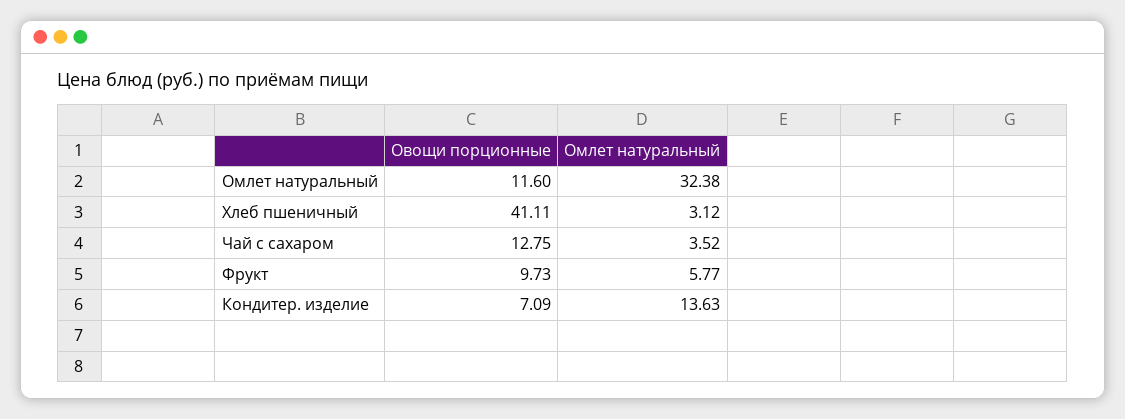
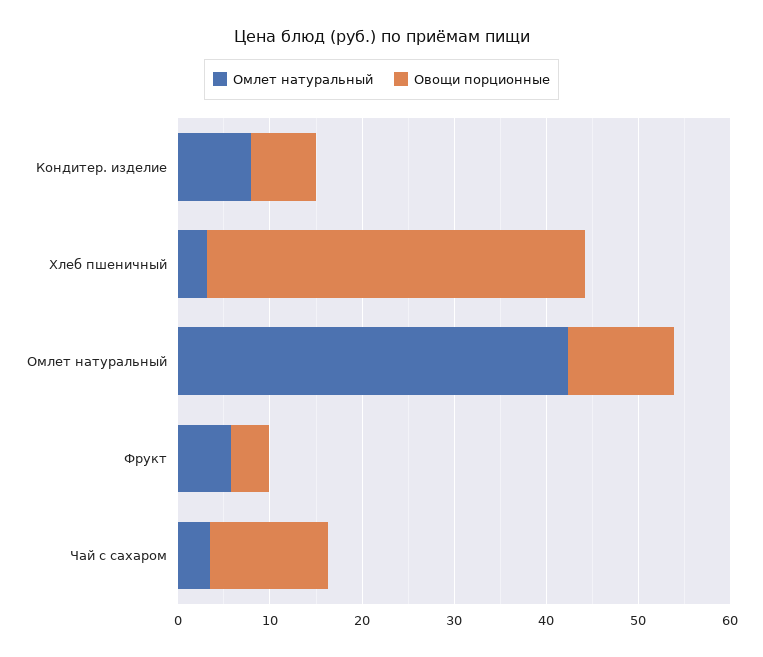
  {
    "Овощи порционные": {
      "Омлет натуральный": 11.6,
      "Хлеб пшеничный": 41.11,
      "Чай с сахаром": 12.75,
-     "Фрукт": 9.73,
+     "Фрукт": 4,
      "Кондитер. изделие": 7.09
    },
    "Омлет натуральный": {
-     "Омлет натуральный": 32.38,
+     "Омлет натуральный": 42,
      "Хлеб пшеничный": 3.12,
      "Чай с сахаром": 3.52,
      "Фрукт": 5.77,
-     "Кондитер. изделие": 13.63
+     "Кондитер. изделие": 8
    }
  }

